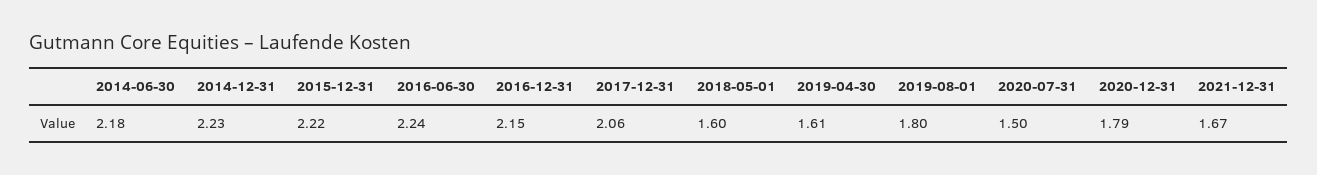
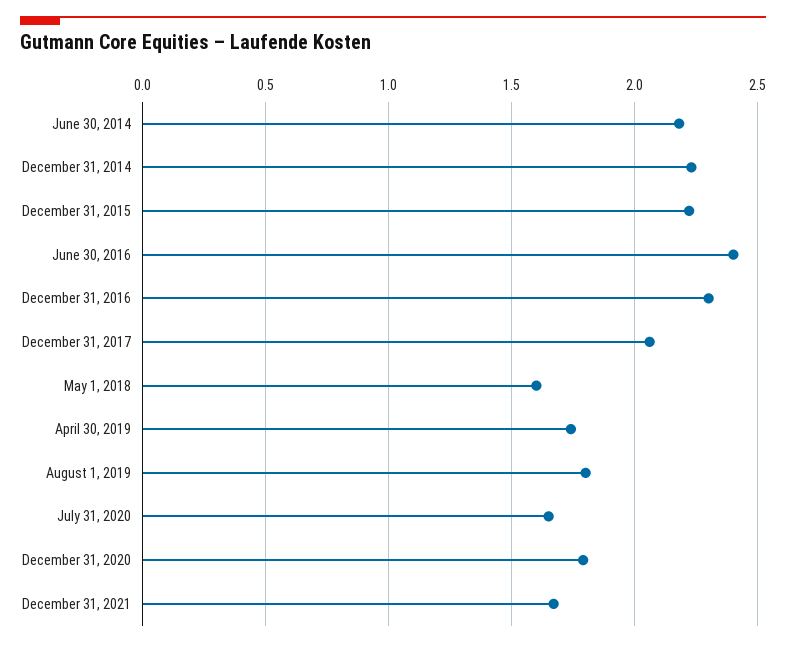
  {
    "2014-06-30": 2.18,
    "2014-12-31": 2.23,
    "2015-12-31": 2.22,
-   "2016-06-30": 2.24,
+   "2016-06-30": 2.4,
-   "2016-12-31": 2.15,
+   "2016-12-31": 2.3,
    "2017-12-31": 2.06,
    "2018-05-01": 1.6,
-   "2019-04-30": 1.61,
+   "2019-04-30": 1.75,
    "2019-08-01": 1.8,
-   "2020-07-31": 1.5,
+   "2020-07-31": 1.65,
    "2020-12-31": 1.79,
    "2021-12-31": 1.67
  }

